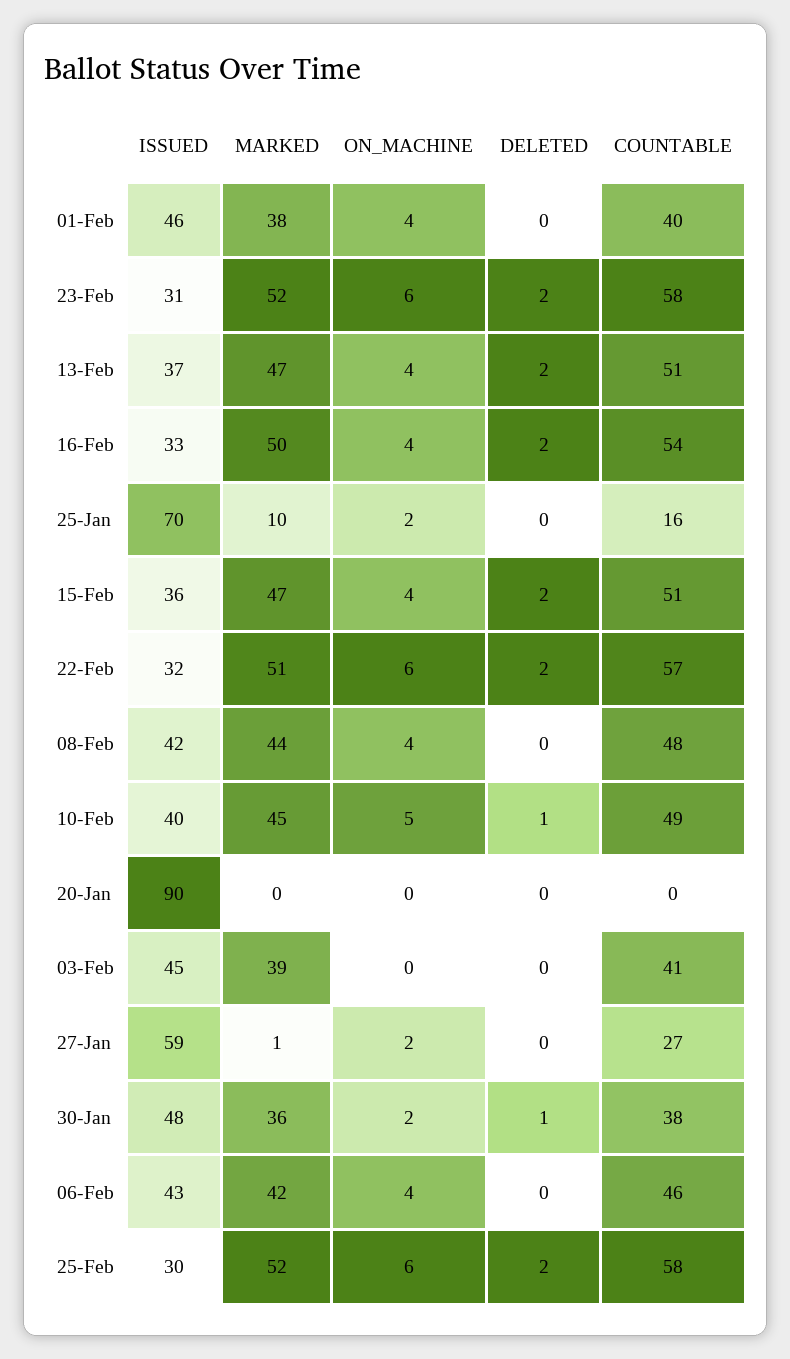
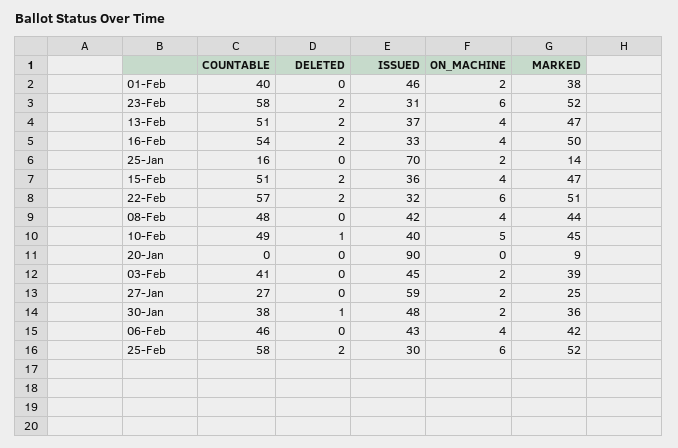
  {
    "ISSUED": {
      "01-Feb": 46,
      "23-Feb": 31,
      "13-Feb": 37,
      "16-Feb": 33,
      "25-Jan": 70,
      "15-Feb": 36,
      "22-Feb": 32,
      "08-Feb": 42,
      "10-Feb": 40,
      "20-Jan": 90,
      "03-Feb": 45,
      "27-Jan": 59,
      "30-Jan": 48,
      "06-Feb": 43,
      "25-Feb": 30
    },
    "MARKED": {
      "01-Feb": 38,
      "23-Feb": 52,
      "13-Feb": 47,
      "16-Feb": 50,
-     "25-Jan": 10,
+     "25-Jan": 14,
      "15-Feb": 47,
      "22-Feb": 51,
      "08-Feb": 44,
      "10-Feb": 45,
-     "20-Jan": 0,
+     "20-Jan": 9,
      "03-Feb": 39,
-     "27-Jan": 1,
+     "27-Jan": 25,
      "30-Jan": 36,
      "06-Feb": 42,
      "25-Feb": 52
    },
    "ON_MACHINE": {
-     "01-Feb": 4,
+     "01-Feb": 2,
      "23-Feb": 6,
      "13-Feb": 4,
      "16-Feb": 4,
      "25-Jan": 2,
      "15-Feb": 4,
      "22-Feb": 6,
      "08-Feb": 4,
      "10-Feb": 5,
      "20-Jan": 0,
-     "03-Feb": 0,
+     "03-Feb": 2,
      "27-Jan": 2,
      "30-Jan": 2,
      "06-Feb": 4,
      "25-Feb": 6
    },
    "DELETED": {
      "01-Feb": 0,
      "23-Feb": 2,
      "13-Feb": 2,
      "16-Feb": 2,
      "25-Jan": 0,
      "15-Feb": 2,
      "22-Feb": 2,
      "08-Feb": 0,
      "10-Feb": 1,
      "20-Jan": 0,
      "03-Feb": 0,
      "27-Jan": 0,
      "30-Jan": 1,
      "06-Feb": 0,
      "25-Feb": 2
    },
    "COUNTABLE": {
      "01-Feb": 40,
      "23-Feb": 58,
      "13-Feb": 51,
      "16-Feb": 54,
      "25-Jan": 16,
      "15-Feb": 51,
      "22-Feb": 57,
      "08-Feb": 48,
      "10-Feb": 49,
      "20-Jan": 0,
      "03-Feb": 41,
      "27-Jan": 27,
      "30-Jan": 38,
      "06-Feb": 46,
      "25-Feb": 58
    }
  }

